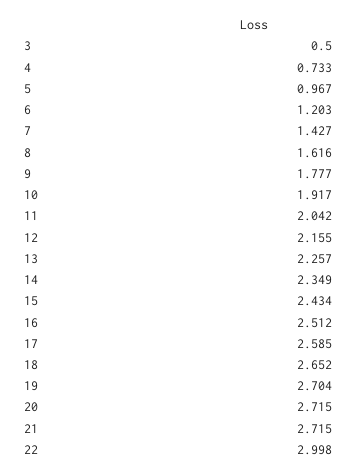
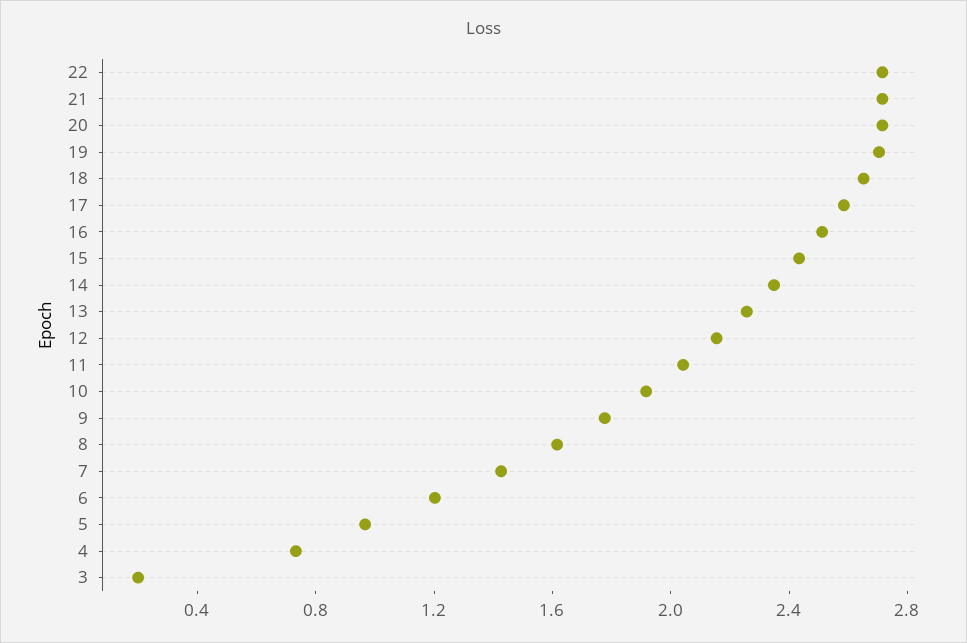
  {
-   "3": 0.5,
+   "3": 0.2,
    "4": 0.733,
    "5": 0.967,
    "6": 1.203,
    "7": 1.427,
    "8": 1.616,
    "9": 1.777,
    "10": 1.917,
    "11": 2.042,
    "12": 2.155,
    "13": 2.257,
    "14": 2.349,
    "15": 2.434,
    "16": 2.512,
    "17": 2.585,
    "18": 2.652,
    "19": 2.704,
    "20": 2.715,
    "21": 2.715,
-   "22": 2.998
+   "22": 2.7
  }

